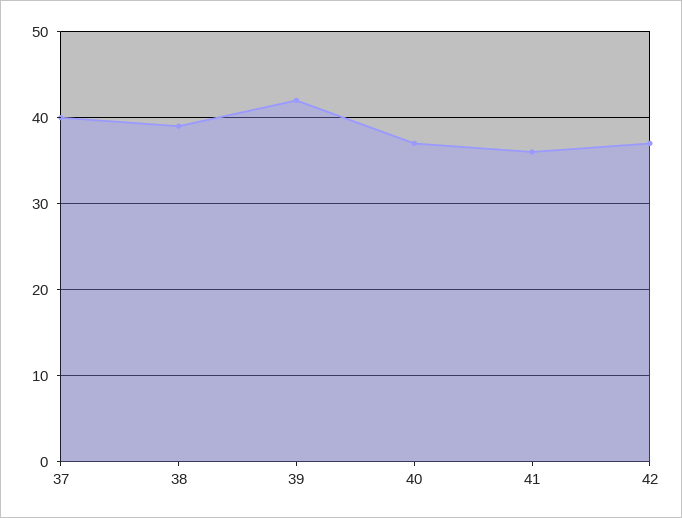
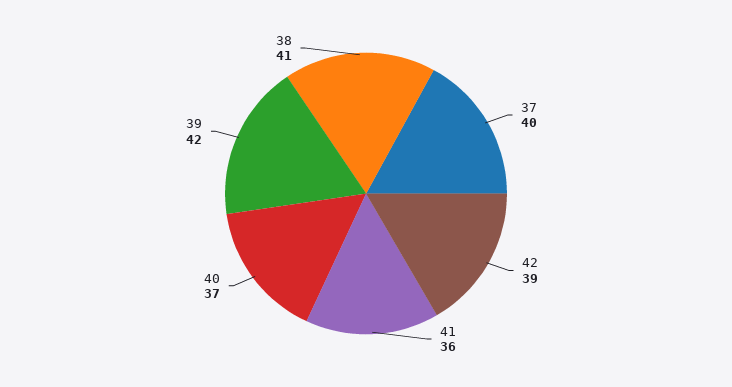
  {
    "37": 40,
-   "38": 39,
+   "38": 41,
    "39": 42,
    "40": 37,
    "41": 36,
-   "42": 37
+   "42": 39
  }

